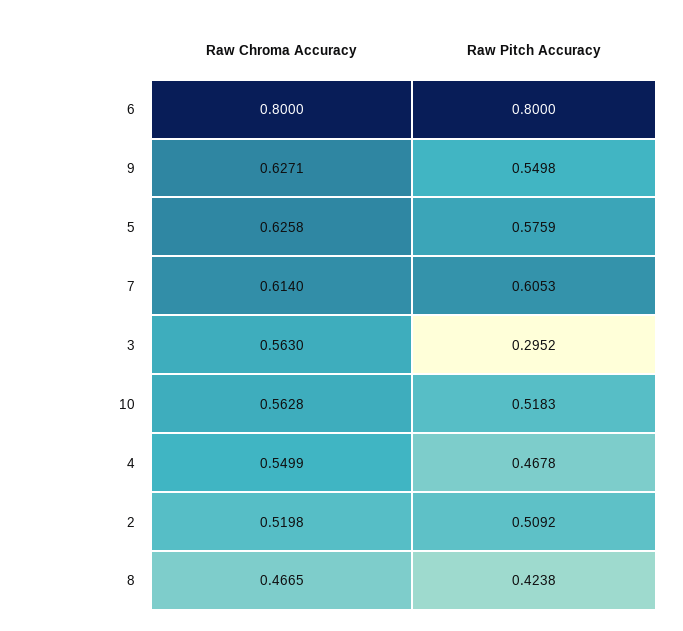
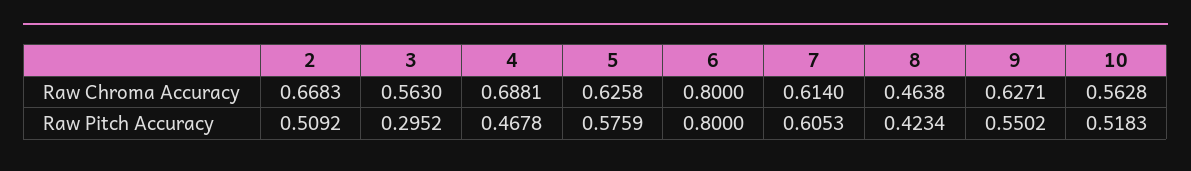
  {
    "Raw Chroma Accuracy": {
      "6": 0.8,
      "9": 0.6271,
      "5": 0.6258,
      "7": 0.614,
      "3": 0.563,
      "10": 0.5628,
-     "4": 0.5499,
+     "4": 0.6881,
-     "2": 0.5198,
+     "2": 0.6683,
-     "8": 0.4665
+     "8": 0.4638
    },
    "Raw Pitch Accuracy": {
      "6": 0.8,
-     "9": 0.5498,
+     "9": 0.5502,
      "5": 0.5759,
      "7": 0.6053,
      "3": 0.2952,
      "10": 0.5183,
      "4": 0.4678,
      "2": 0.5092,
-     "8": 0.4238
+     "8": 0.4234
    }
  }

